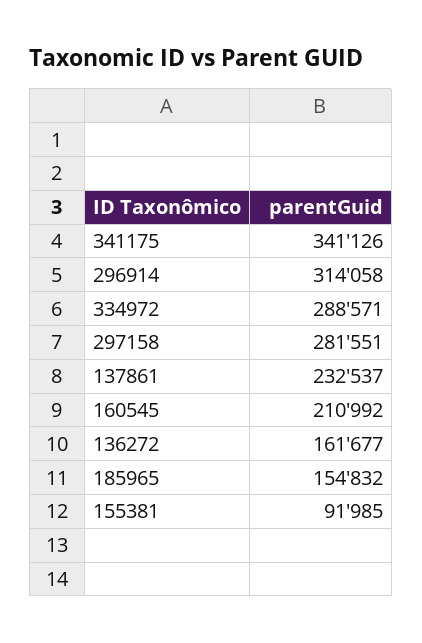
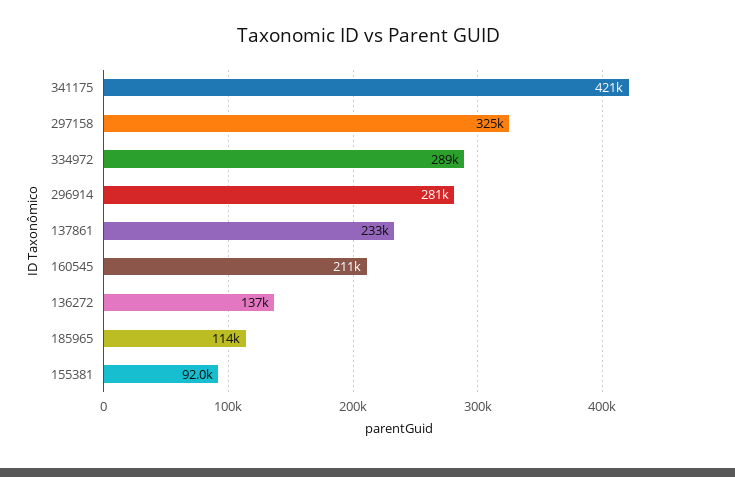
  {
-   "341175": 341126,
+   "341175": 421000,
-   "296914": 314058,
+   "296914": 281000,
    "334972": 288571,
-   "297158": 281551,
+   "297158": 325000,
    "137861": 232537,
    "160545": 210992,
-   "136272": 161677,
+   "136272": 137000,
-   "185965": 154832,
+   "185965": 114000,
    "155381": 91985
  }

